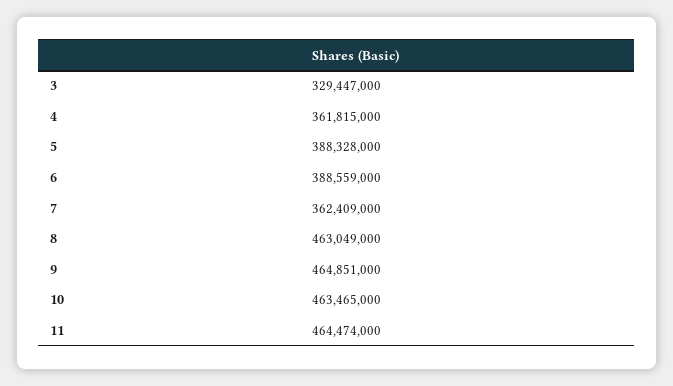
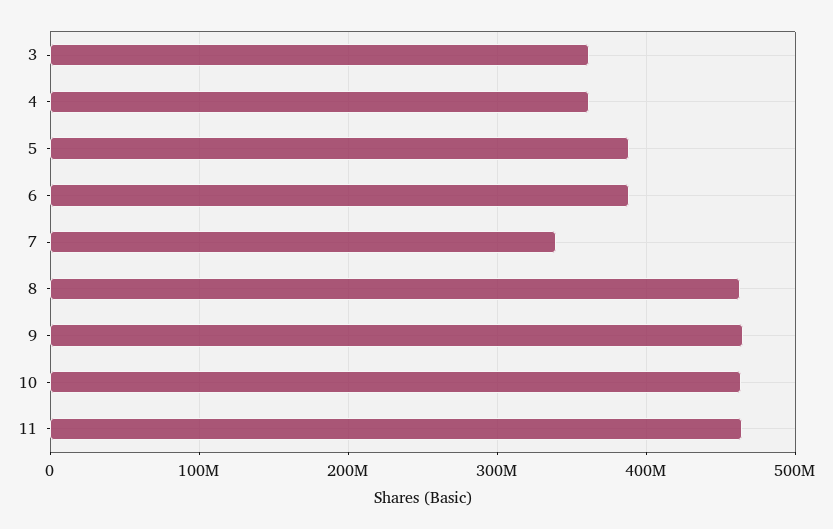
  {
-   "3": 329447000,
+   "3": 360000000,
    "4": 361815000,
    "5": 388328000,
    "6": 388559000,
-   "7": 362409000,
+   "7": 340000000,
    "8": 463049000,
    "9": 464851000,
    "10": 463465000,
    "11": 464474000
  }

